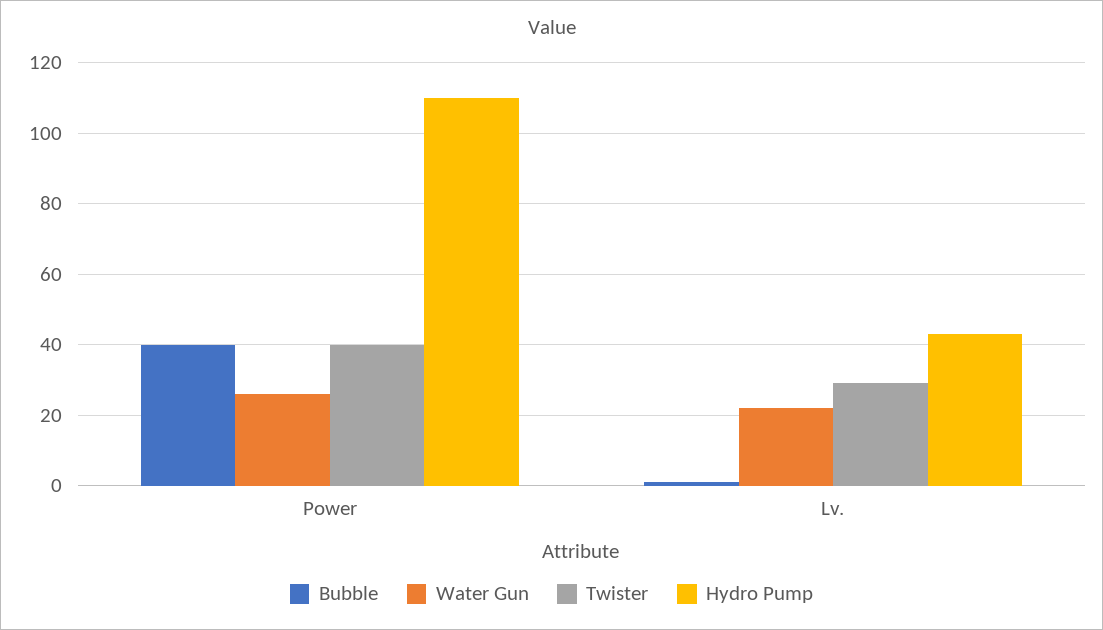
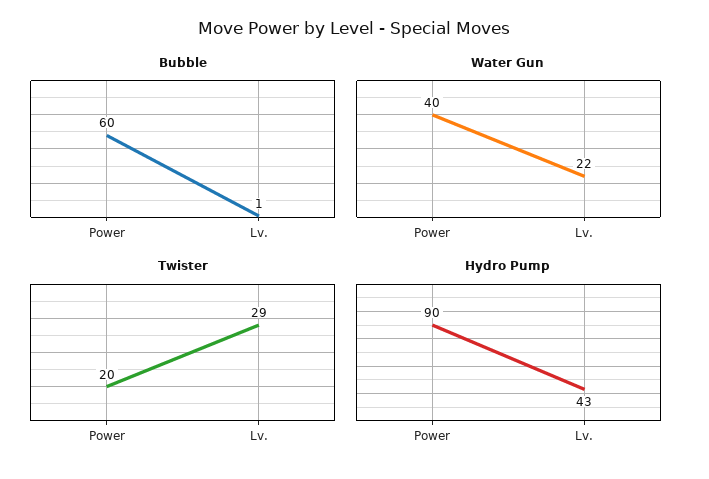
  {
    "Bubble": {
-     "Power": 40,
+     "Power": 60,
      "Lv.": 1
    },
    "Water Gun": {
-     "Power": 25,
+     "Power": 40,
      "Lv.": 22
    },
    "Twister": {
-     "Power": 40,
+     "Power": 20,
      "Lv.": 29
    },
    "Hydro Pump": {
-     "Power": 110,
+     "Power": 90,
      "Lv.": 43
    }
  }

